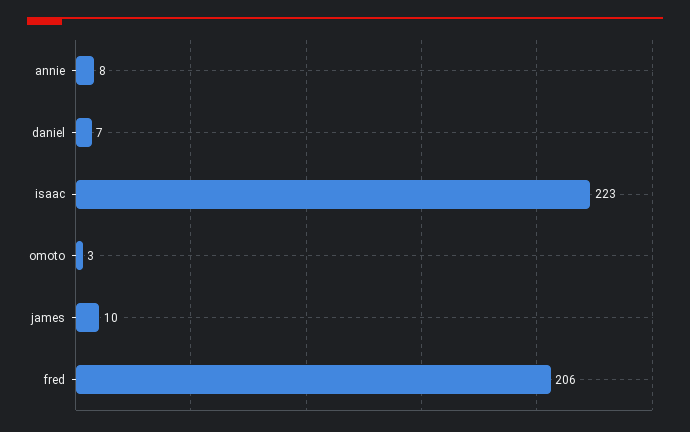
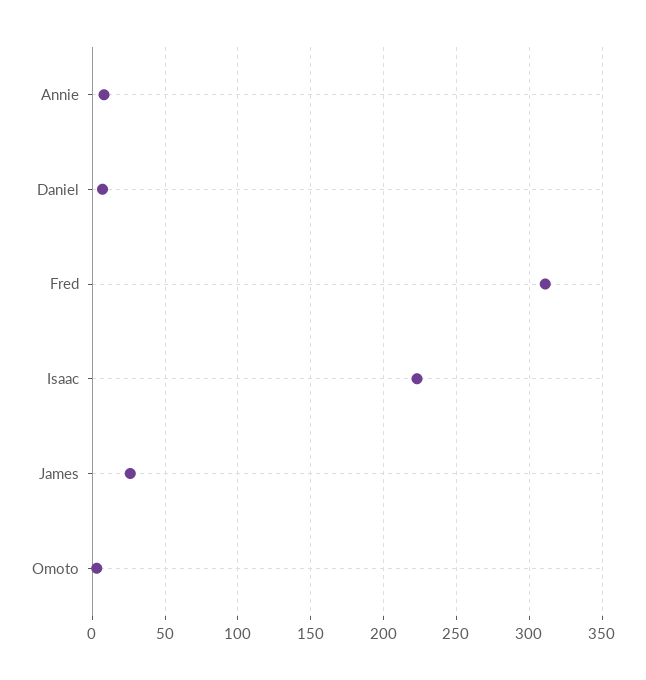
  {
    "annie": 8,
    "daniel": 7,
    "isaac": 223,
    "omoto": 3,
-   "james": 10,
+   "james": 25,
-   "fred": 206
+   "fred": 310
  }

